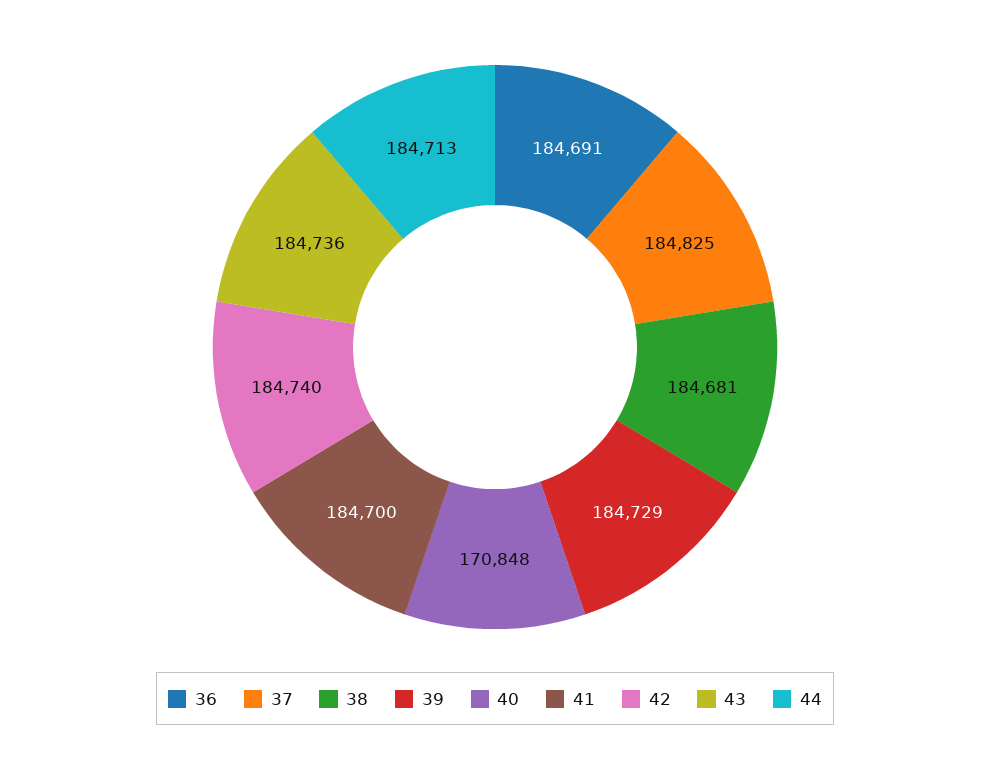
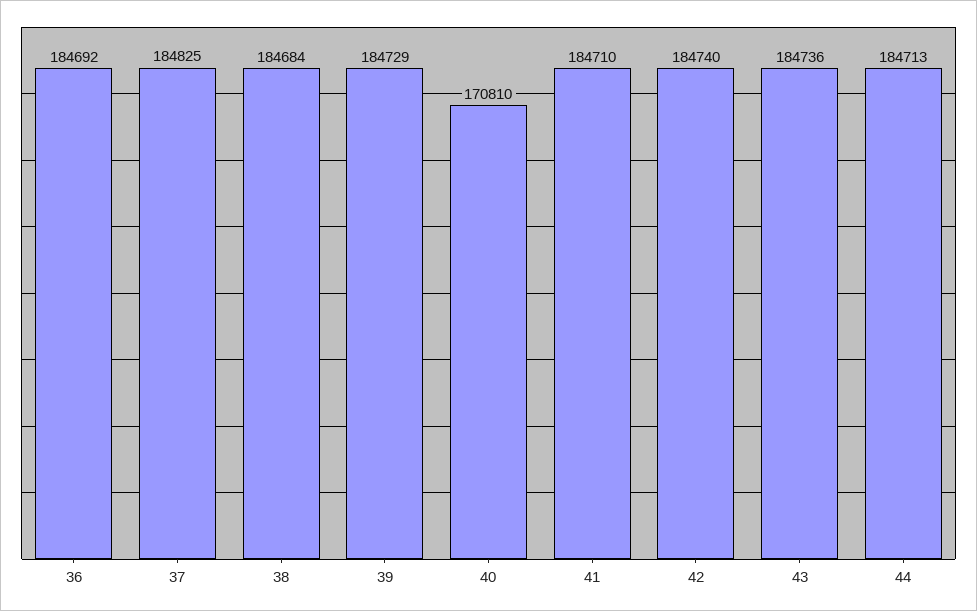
  {
-   "36": 184691,
+   "36": 184692,
    "37": 184825,
-   "38": 184681,
+   "38": 184684,
    "39": 184729,
-   "40": 170848,
+   "40": 170810,
-   "41": 184700,
+   "41": 184710,
    "42": 184740,
    "43": 184736,
    "44": 184713
  }

